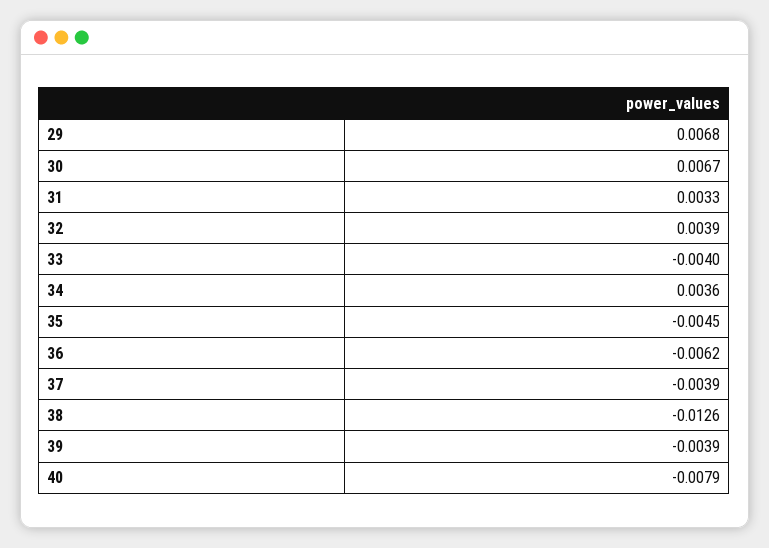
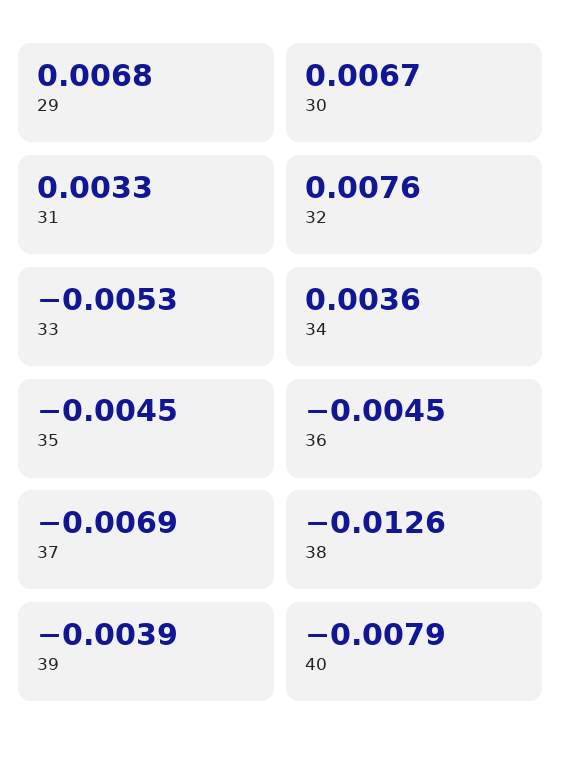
  {
    "29": 0.0068,
    "30": 0.0067,
    "31": 0.0033,
-   "32": 0.0039,
+   "32": 0.0076,
-   "33": -0.004,
+   "33": -0.0053,
    "34": 0.0036,
    "35": -0.0045,
-   "36": -0.0062,
+   "36": -0.0045,
-   "37": -0.0039,
+   "37": -0.0069,
    "38": -0.0126,
    "39": -0.0039,
    "40": -0.0079
  }

